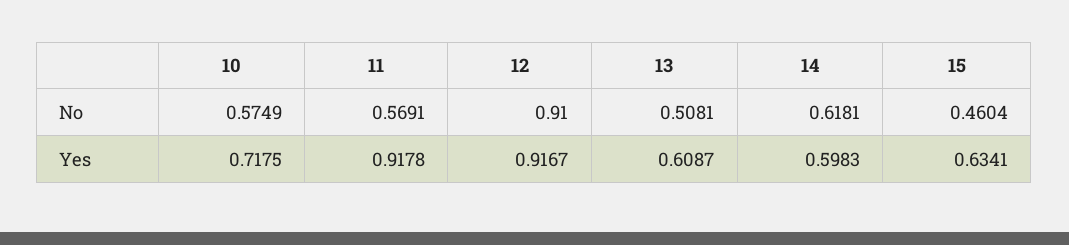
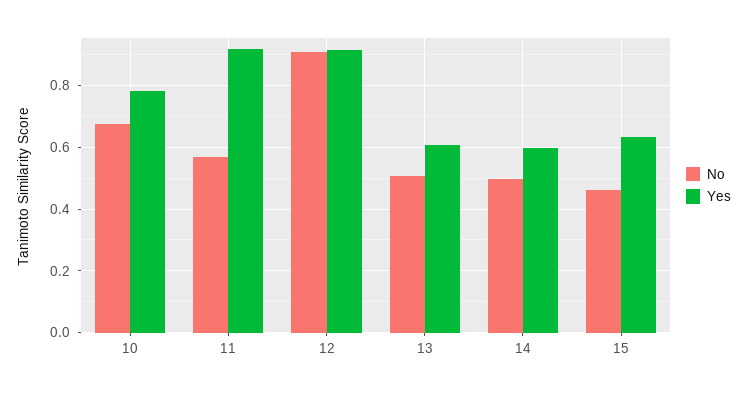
  {
    "No": {
-     "10": 0.5749,
+     "10": 0.68,
      "11": 0.5691,
      "12": 0.91,
      "13": 0.5081,
-     "14": 0.6181,
+     "14": 0.5,
      "15": 0.4604
    },
    "Yes": {
-     "10": 0.7175,
+     "10": 0.78,
      "11": 0.9178,
      "12": 0.9167,
      "13": 0.6087,
      "14": 0.5983,
      "15": 0.6341
    }
  }

